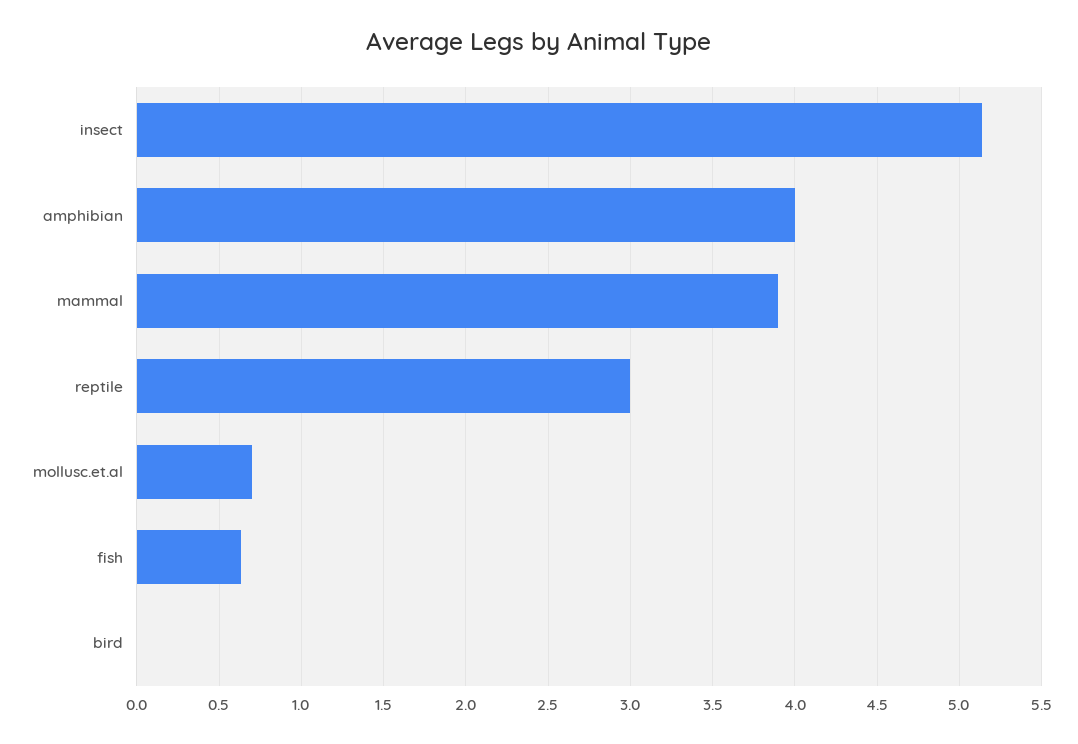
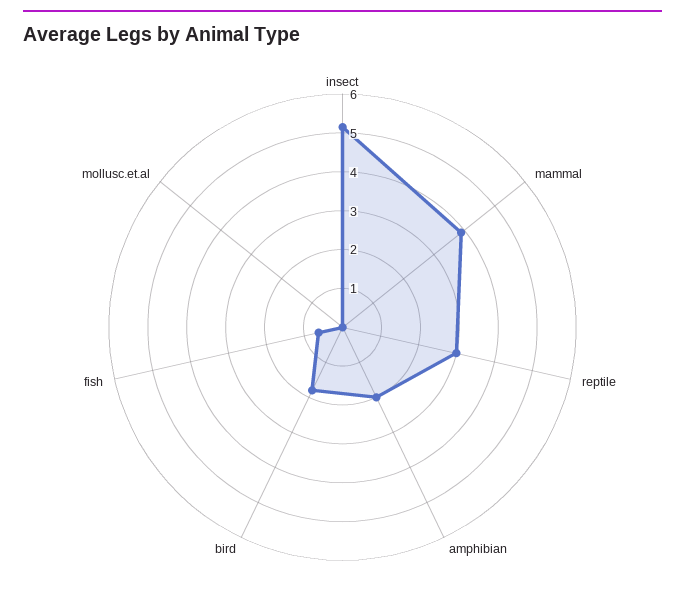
  {
    "insect": 5.15,
-   "amphibian": 4,
+   "amphibian": 2,
    "mammal": 3.9,
    "reptile": 3,
-   "mollusc.et.al": 0.7,
+   "mollusc.et.al": 0,
    "fish": 0.65,
-   "bird": 0
+   "bird": 1.75
  }

